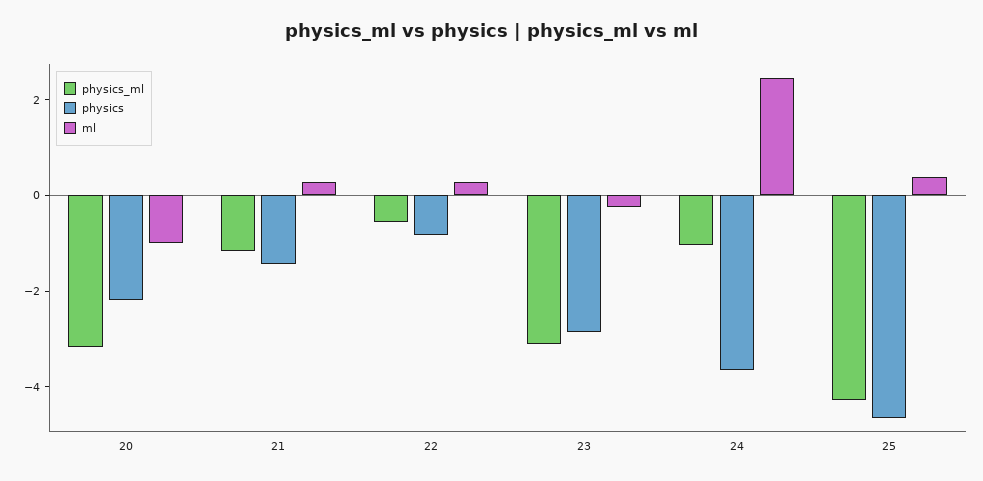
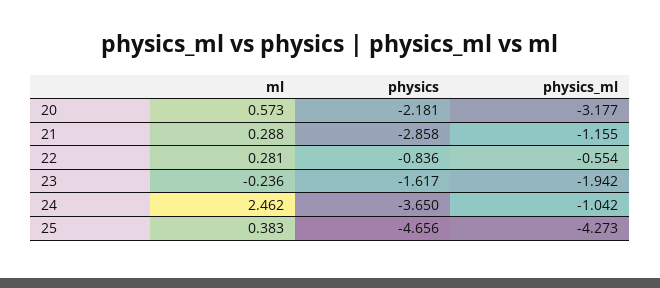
  {
    "physics_ml": {
      "20": -3.177,
      "21": -1.155,
      "22": -0.554,
-     "23": -3,
+     "23": -1.942,
      "24": -1.042,
      "25": -4.273
    },
    "physics": {
      "20": -2.181,
-     "21": -1.5,
+     "21": -2.858,
      "22": -0.836,
-     "23": -3,
+     "23": -1.617,
      "24": -3.65,
      "25": -4.656
    },
    "ml": {
-     "20": -1,
+     "20": 0.573,
      "21": 0.288,
      "22": 0.281,
      "23": -0.236,
      "24": 2.462,
      "25": 0.383
    }
  }

